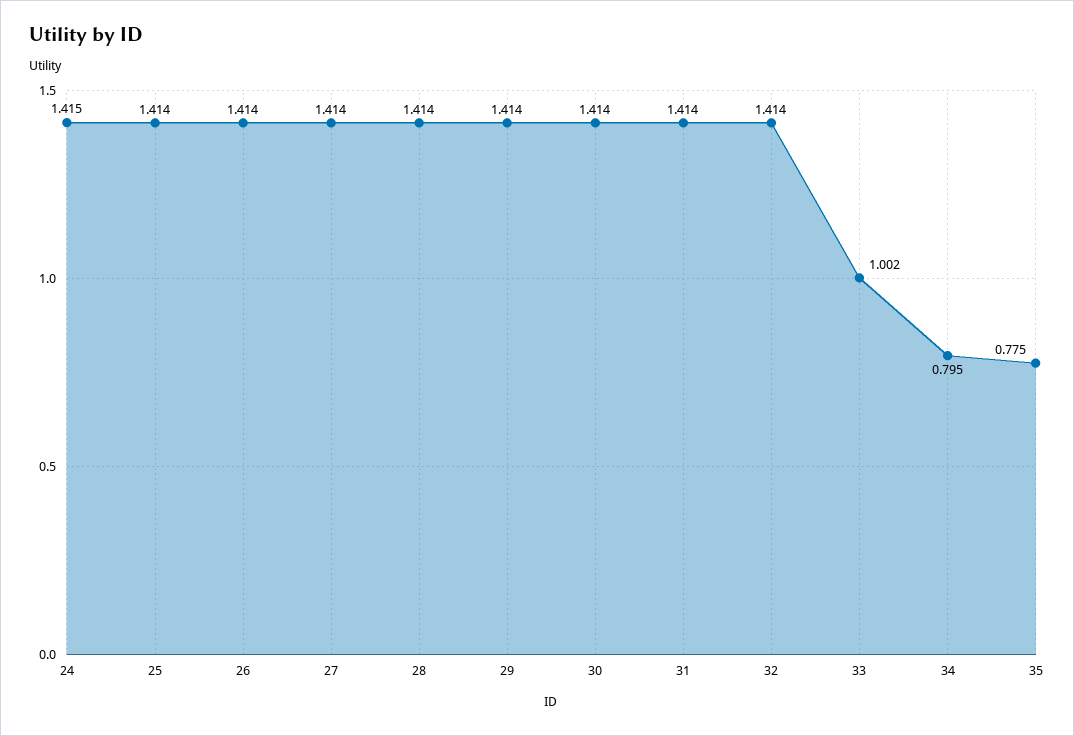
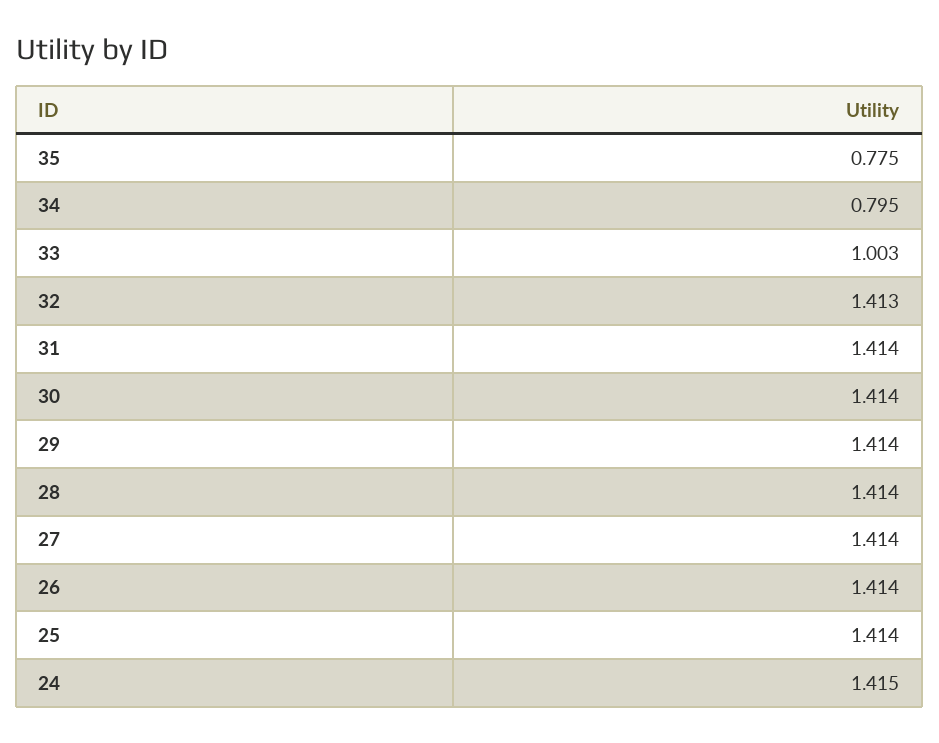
  {
    "24": 1.415,
    "25": 1.414,
    "26": 1.414,
    "27": 1.414,
    "28": 1.414,
    "29": 1.414,
    "30": 1.414,
    "31": 1.414,
-   "32": 1.414,
+   "32": 1.413,
-   "33": 1.002,
+   "33": 1.003,
    "34": 0.795,
    "35": 0.775
  }

